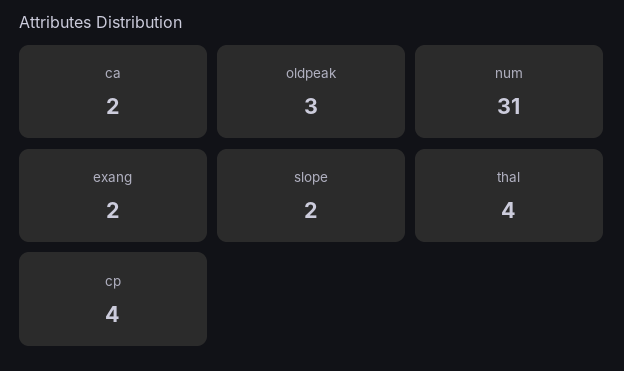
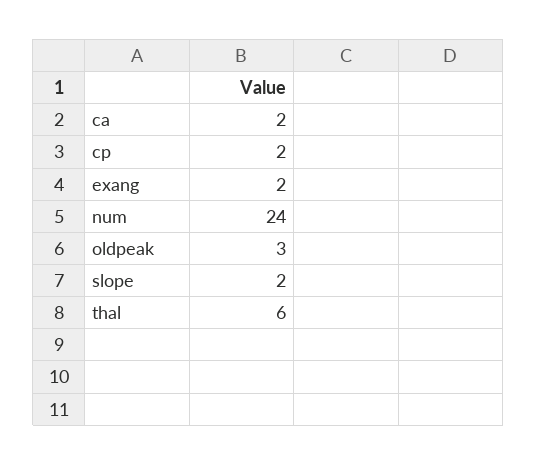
  {
    "ca": 2,
    "oldpeak": 3,
-   "num": 31,
+   "num": 24,
    "exang": 2,
    "slope": 2,
-   "thal": 4,
+   "thal": 6,
-   "cp": 4
+   "cp": 2
  }

